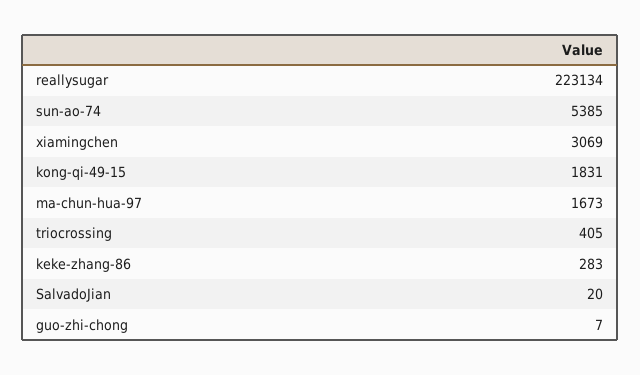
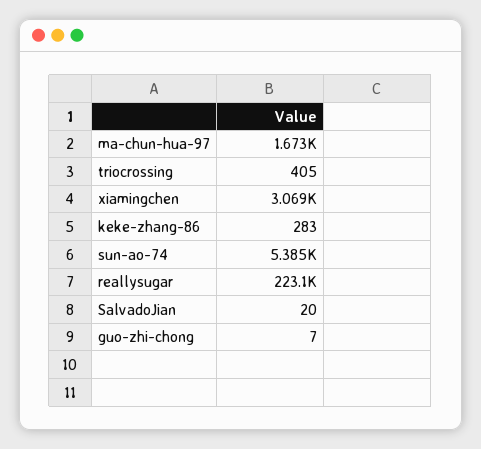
  {
    "reallysugar": 223134,
    "sun-ao-74": 5385,
    "xiamingchen": 3069,
-   "kong-qi-49-15": 1831,
    "ma-chun-hua-97": 1673,
    "triocrossing": 405,
    "keke-zhang-86": 283,
    "SalvadoJian": 20,
    "guo-zhi-chong": 7
  }

